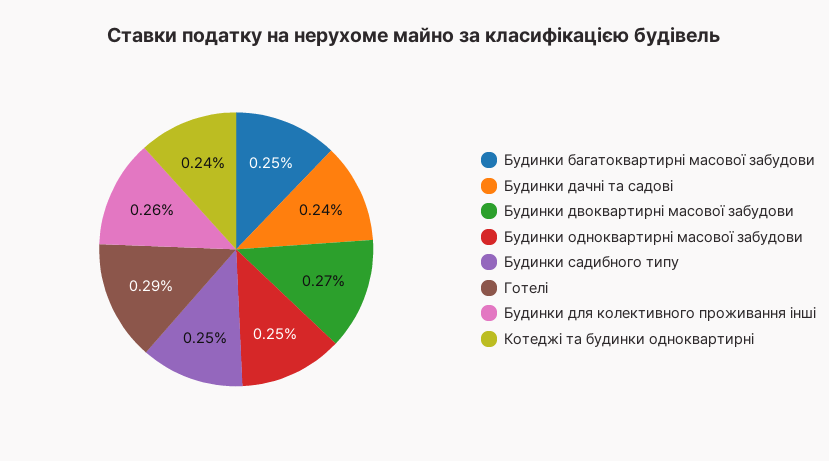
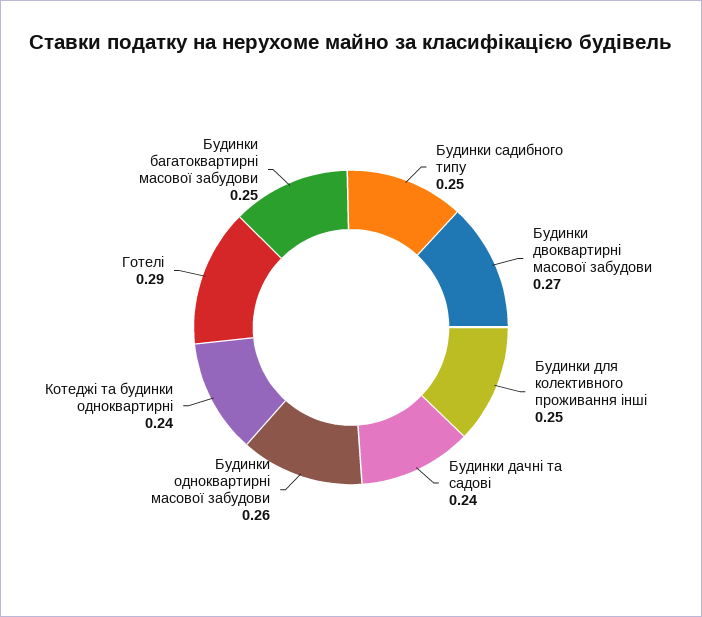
  {
    "Будинки багатоквартирні масової забудови": 0.25,
    "Будинки дачні та садові": 0.24,
    "Будинки двоквартирні масової забудови": 0.27,
-   "Будинки одноквартирні масової забудови": 0.25,
+   "Будинки одноквартирні масової забудови": 0.26,
    "Будинки садибного типу": 0.25,
    "Готелі": 0.29,
-   "Будинки для колективного проживання інші": 0.26,
+   "Будинки для колективного проживання інші": 0.25,
    "Котеджі та будинки одноквартирні": 0.24
  }

